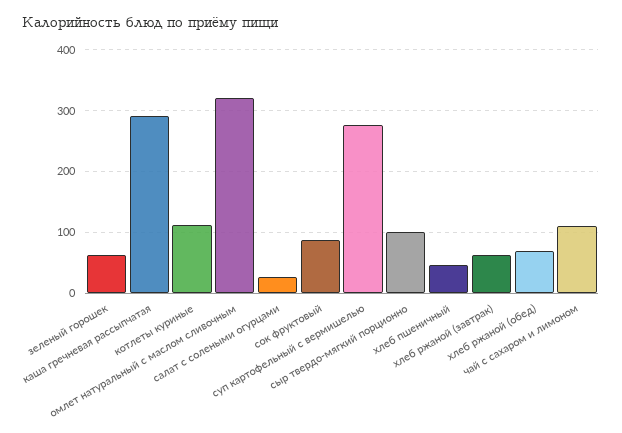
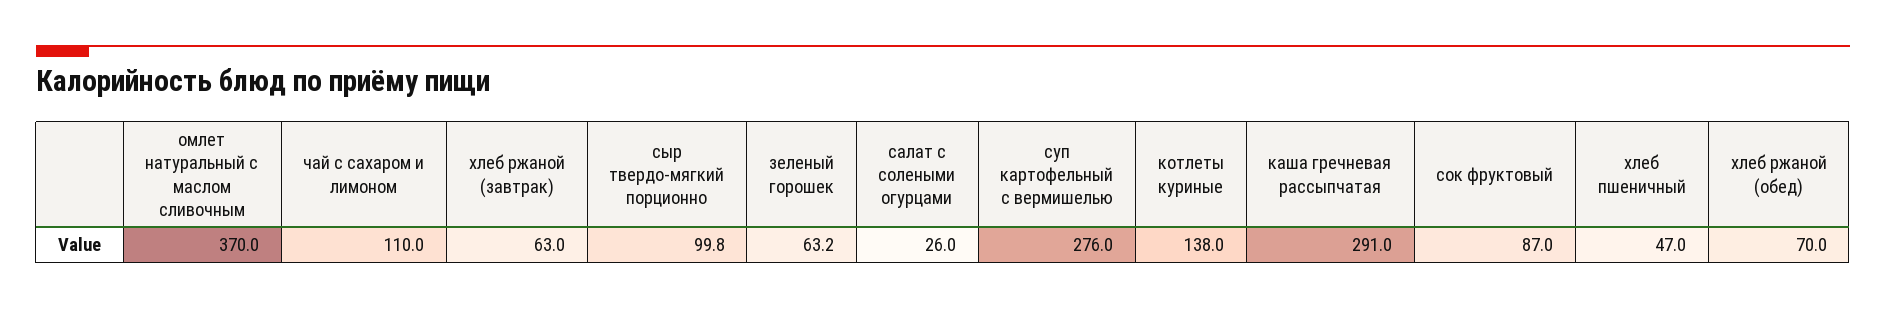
  {
    "зеленый горошек": 63.2,
    "каша гречневая рассыпчатая": 291,
-   "котлеты куриные": 110,
+   "котлеты куриные": 138,
-   "омлет натуральный с маслом сливочным": 320,
+   "омлет натуральный с маслом сливочным": 370,
    "салат с солеными огурцами": 26,
    "сок фруктовый": 87,
    "суп картофельный с вермишелью": 276,
    "сыр твердо-мягкий порционно": 99.8,
    "хлеб пшеничный": 47,
    "хлеб ржаной (завтрак)": 63,
    "хлеб ржаной (обед)": 70,
    "чай с сахаром и лимоном": 110
  }

